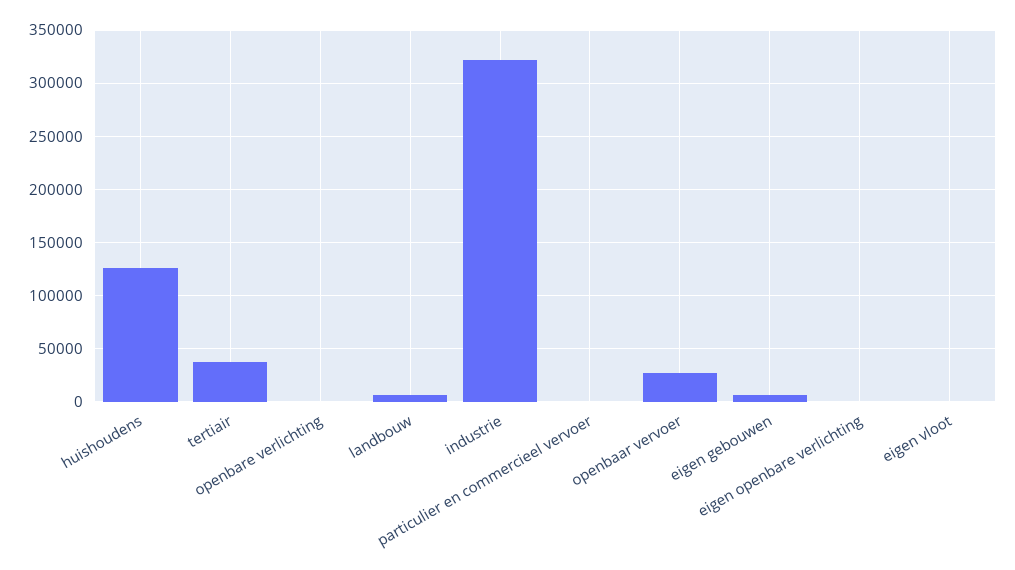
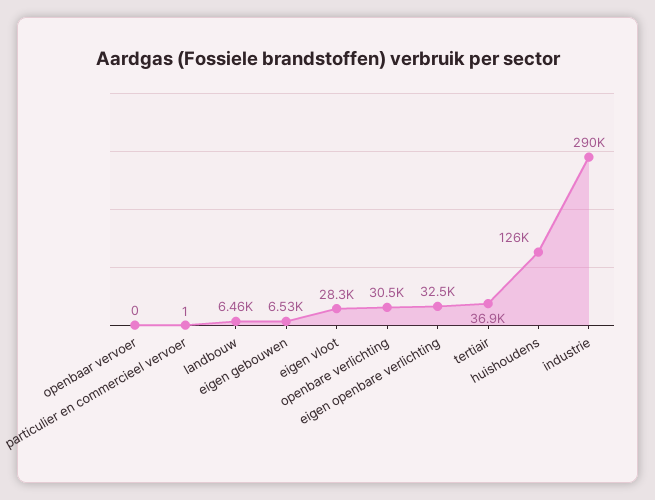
  {
    "huishoudens": 126000,
    "tertiair": 36900,
-   "openbare verlichting": 0,
+   "openbare verlichting": 30500,
    "landbouw": 6460,
-   "industrie": 320000,
+   "industrie": 290000,
    "particulier en commercieel vervoer": 1,
-   "openbaar vervoer": 30000,
+   "openbaar vervoer": 0,
    "eigen gebouwen": 6530,
-   "eigen openbare verlichting": 0,
+   "eigen openbare verlichting": 32500,
-   "eigen vloot": 0
+   "eigen vloot": 28300
  }

